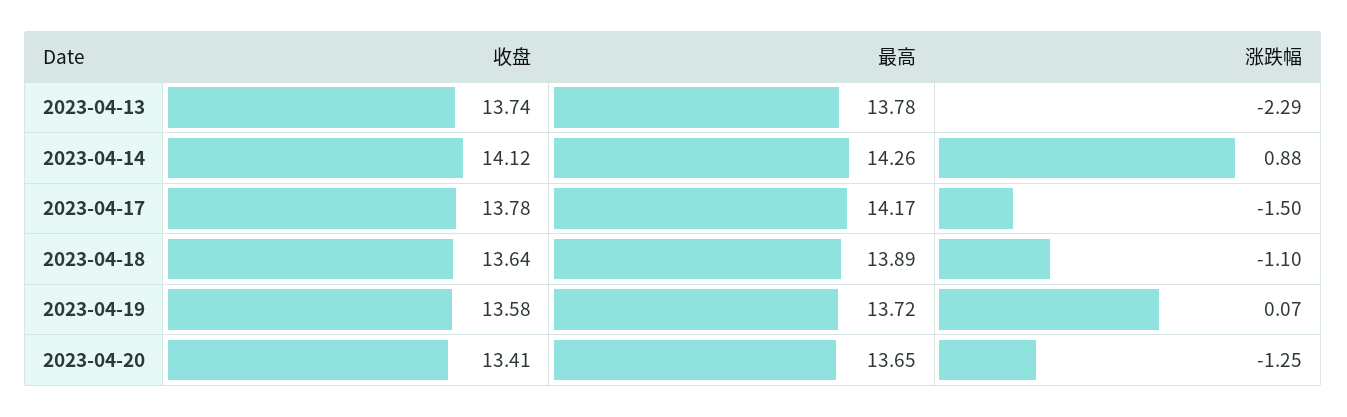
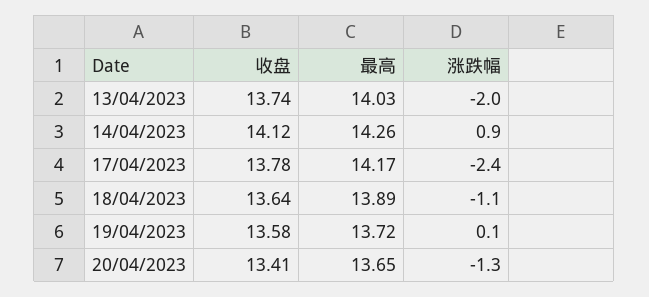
  {
    "收盘": {
      "2023-04-13": 13.74,
      "2023-04-14": 14.12,
      "2023-04-17": 13.78,
      "2023-04-18": 13.64,
      "2023-04-19": 13.58,
      "2023-04-20": 13.41
    },
    "最高": {
-     "2023-04-13": 13.78,
+     "2023-04-13": 14.03,
      "2023-04-14": 14.26,
      "2023-04-17": 14.17,
      "2023-04-18": 13.89,
      "2023-04-19": 13.72,
      "2023-04-20": 13.65
    },
    "涨跌幅": {
-     "2023-04-13": -2.29,
+     "2023-04-13": -2,
      "2023-04-14": 0.88,
-     "2023-04-17": -1.5,
+     "2023-04-17": -2.4,
      "2023-04-18": -1.1,
      "2023-04-19": 0.07,
      "2023-04-20": -1.25
    }
  }

